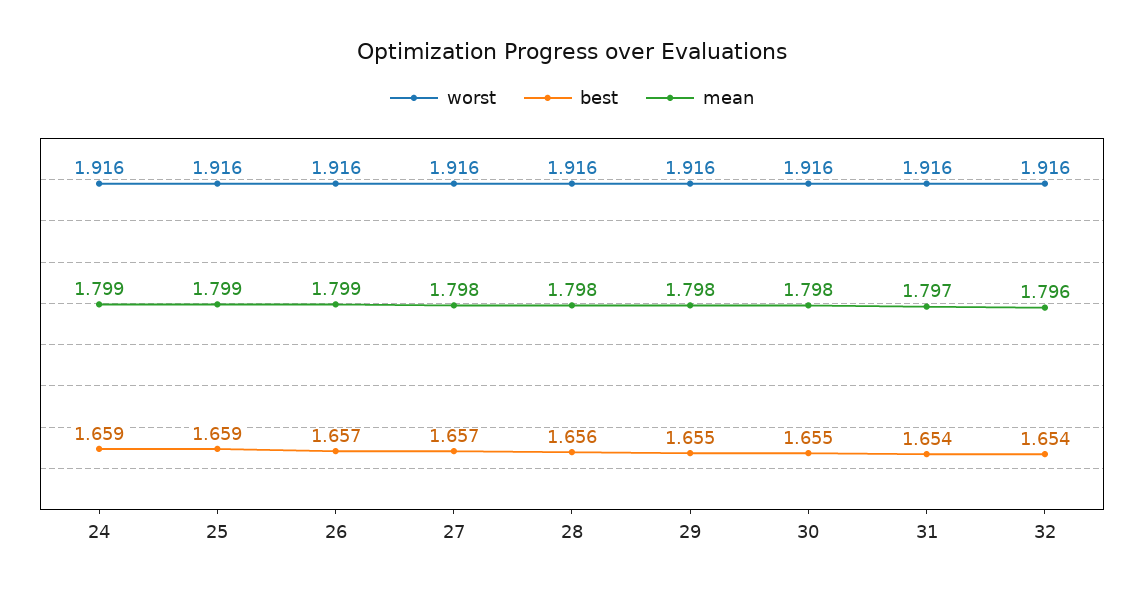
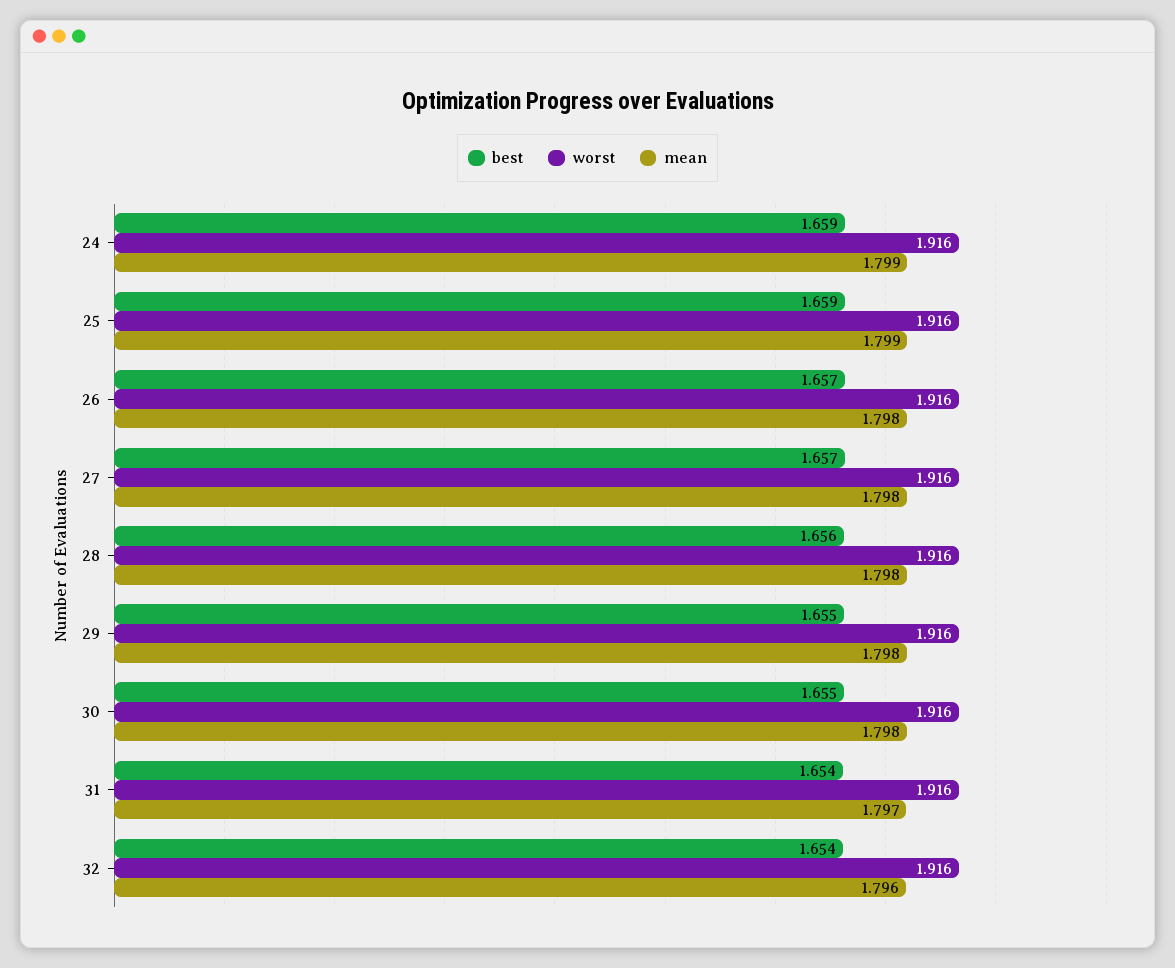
  {
    "worst": {
      "24": 1.916,
      "25": 1.916,
      "26": 1.916,
      "27": 1.916,
      "28": 1.916,
      "29": 1.916,
      "30": 1.916,
      "31": 1.916,
      "32": 1.916
    },
    "best": {
      "24": 1.659,
      "25": 1.659,
      "26": 1.657,
      "27": 1.657,
      "28": 1.656,
      "29": 1.655,
      "30": 1.655,
      "31": 1.654,
      "32": 1.654
    },
    "mean": {
      "24": 1.799,
      "25": 1.799,
-     "26": 1.799,
+     "26": 1.798,
      "27": 1.798,
      "28": 1.798,
      "29": 1.798,
      "30": 1.798,
      "31": 1.797,
      "32": 1.796
    }
  }

